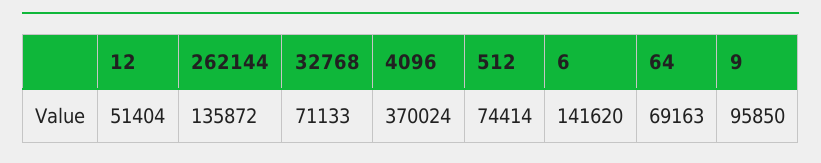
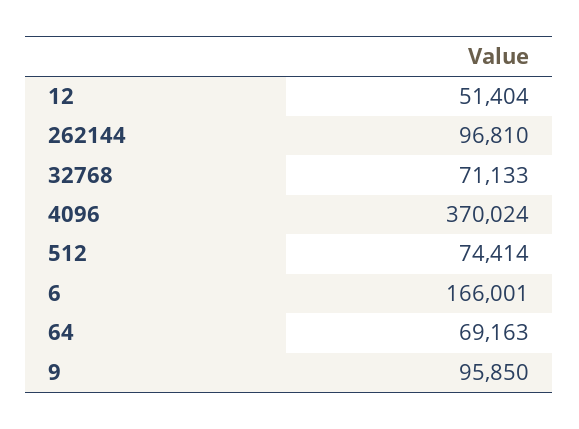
  {
    "12": 51404,
-   "262144": 135872,
+   "262144": 96810,
    "32768": 71133,
    "4096": 370024,
    "512": 74414,
-   "6": 141620,
+   "6": 166001,
    "64": 69163,
    "9": 95850
  }

